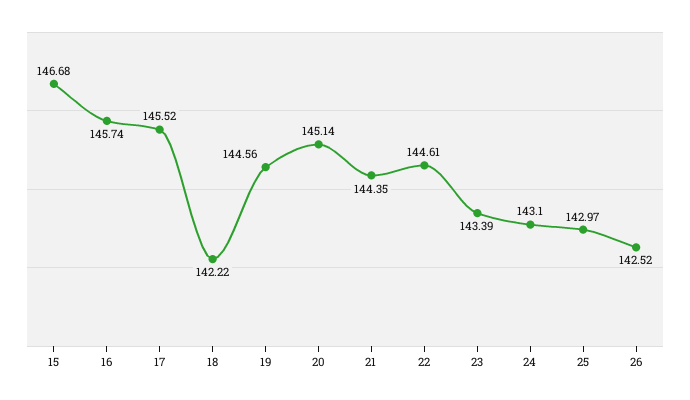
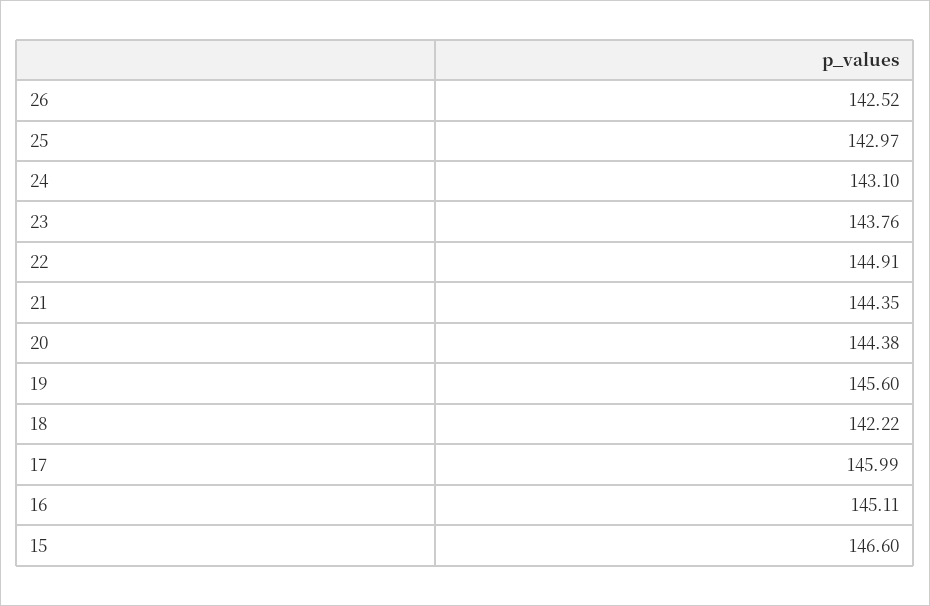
  {
-   "15": 146.68,
+   "15": 146.6,
-   "16": 145.74,
+   "16": 145.11,
-   "17": 145.52,
+   "17": 145.99,
    "18": 142.22,
-   "19": 144.56,
+   "19": 145.6,
-   "20": 145.14,
+   "20": 144.38,
    "21": 144.35,
-   "22": 144.61,
+   "22": 144.91,
-   "23": 143.39,
+   "23": 143.76,
    "24": 143.1,
    "25": 142.97,
    "26": 142.52
  }

